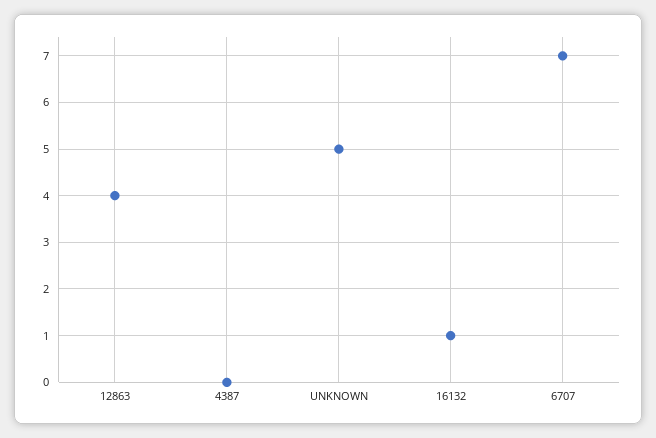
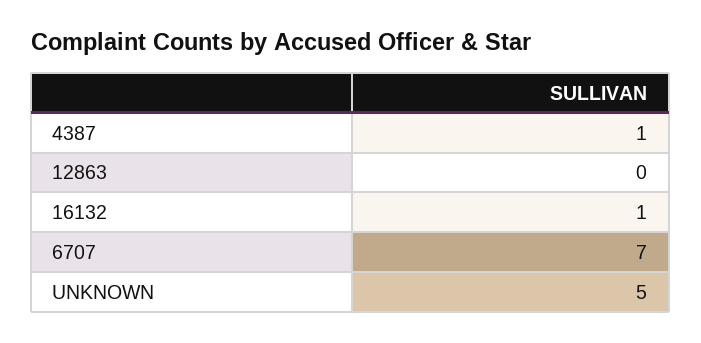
  {
-   "12863": 4,
+   "12863": 0,
-   "4387": 0,
+   "4387": 1,
    "UNKNOWN": 5,
    "16132": 1,
    "6707": 7
  }

